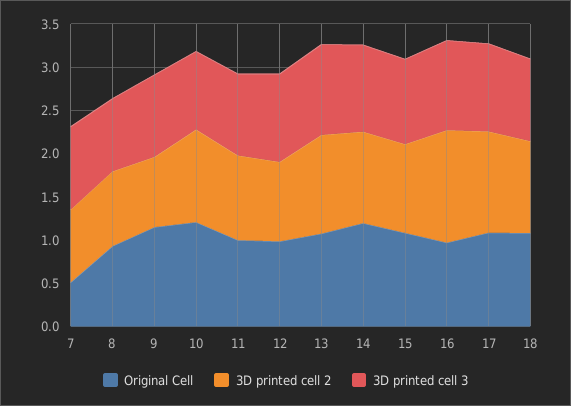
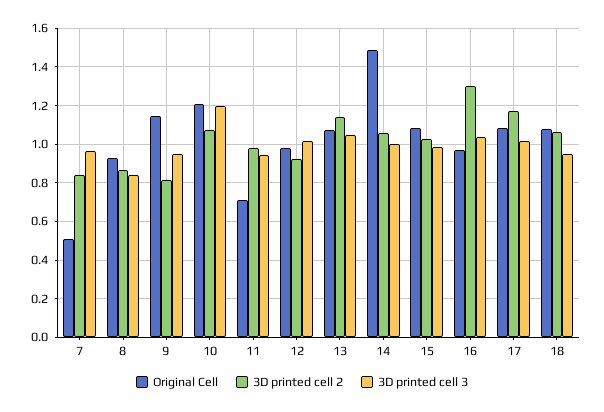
  {
    "Original Cell": {
      "7": 0.5,
      "8": 0.95,
      "9": 1.15,
      "10": 1.2,
-     "11": 1,
+     "11": 0.7,
      "12": 1,
      "13": 1.1,
-     "14": 1.2,
+     "14": 1.5,
      "15": 1.1,
      "16": 0.95,
      "17": 1.1,
      "18": 1.1
    },
    "3D printed cell 2": {
      "7": 0.85,
      "8": 0.85,
      "9": 0.8,
      "10": 1.05,
      "11": 1,
      "12": 0.9,
      "13": 1.15,
      "14": 1.05,
      "15": 1.05,
      "16": 1.3,
      "17": 1.15,
      "18": 1.05
    },
    "3D printed cell 3": {
      "7": 0.95,
      "8": 0.85,
      "9": 0.95,
-     "10": 0.9,
+     "10": 1.2,
      "11": 0.95,
      "12": 1,
      "13": 1.05,
      "14": 1,
      "15": 1,
      "16": 1.05,
      "17": 1,
      "18": 0.95
    }
  }

